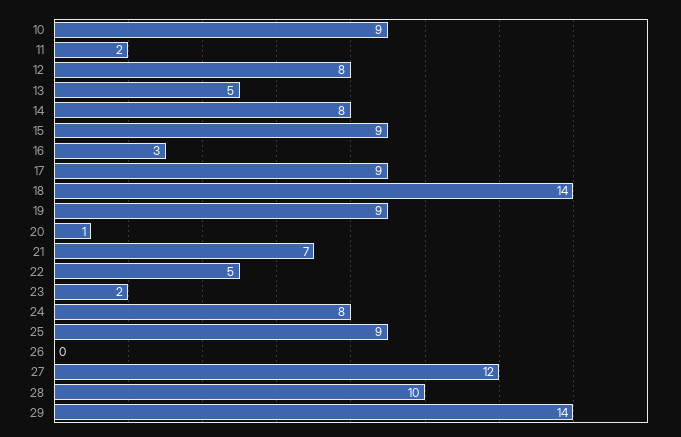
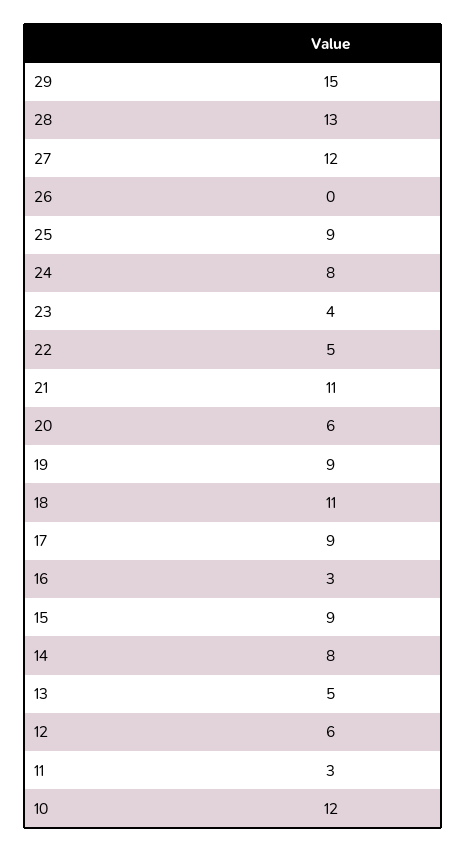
  {
-   "10": 9,
+   "10": 12,
-   "11": 2,
+   "11": 3,
-   "12": 8,
+   "12": 6,
    "13": 5,
    "14": 8,
    "15": 9,
    "16": 3,
    "17": 9,
-   "18": 14,
+   "18": 11,
    "19": 9,
-   "20": 1,
+   "20": 6,
-   "21": 7,
+   "21": 11,
    "22": 5,
-   "23": 2,
+   "23": 4,
    "24": 8,
    "25": 9,
    "26": 0,
    "27": 12,
-   "28": 10,
+   "28": 13,
-   "29": 14
+   "29": 15
  }

